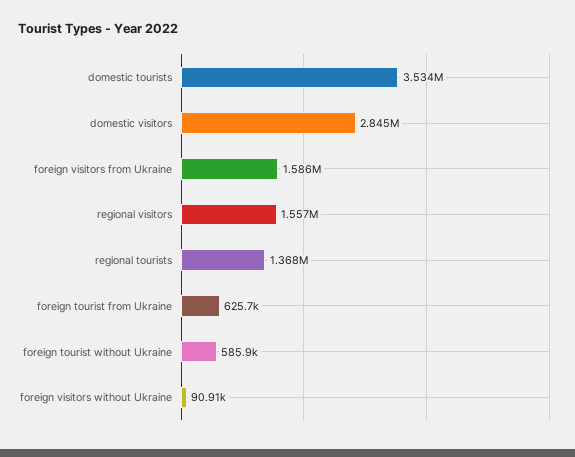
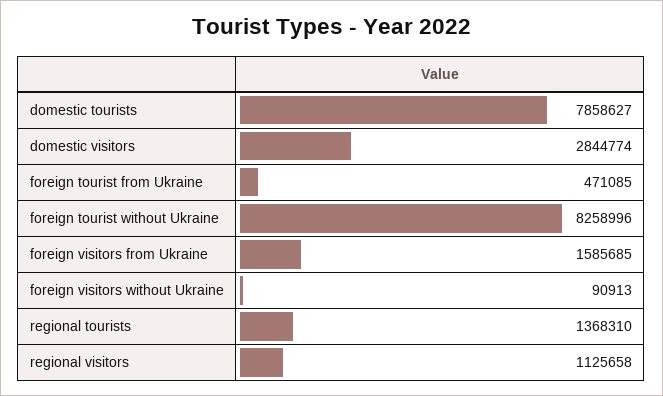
  {
-   "domestic tourists": 3534000,
+   "domestic tourists": 7858627,
    "domestic visitors": 2844774,
    "foreign visitors from Ukraine": 1585685,
-   "regional visitors": 1557000,
+   "regional visitors": 1125658,
    "regional tourists": 1368310,
-   "foreign tourist from Ukraine": 625700,
+   "foreign tourist from Ukraine": 471085,
-   "foreign tourist without Ukraine": 585900,
+   "foreign tourist without Ukraine": 8258996,
    "foreign visitors without Ukraine": 90913
  }

